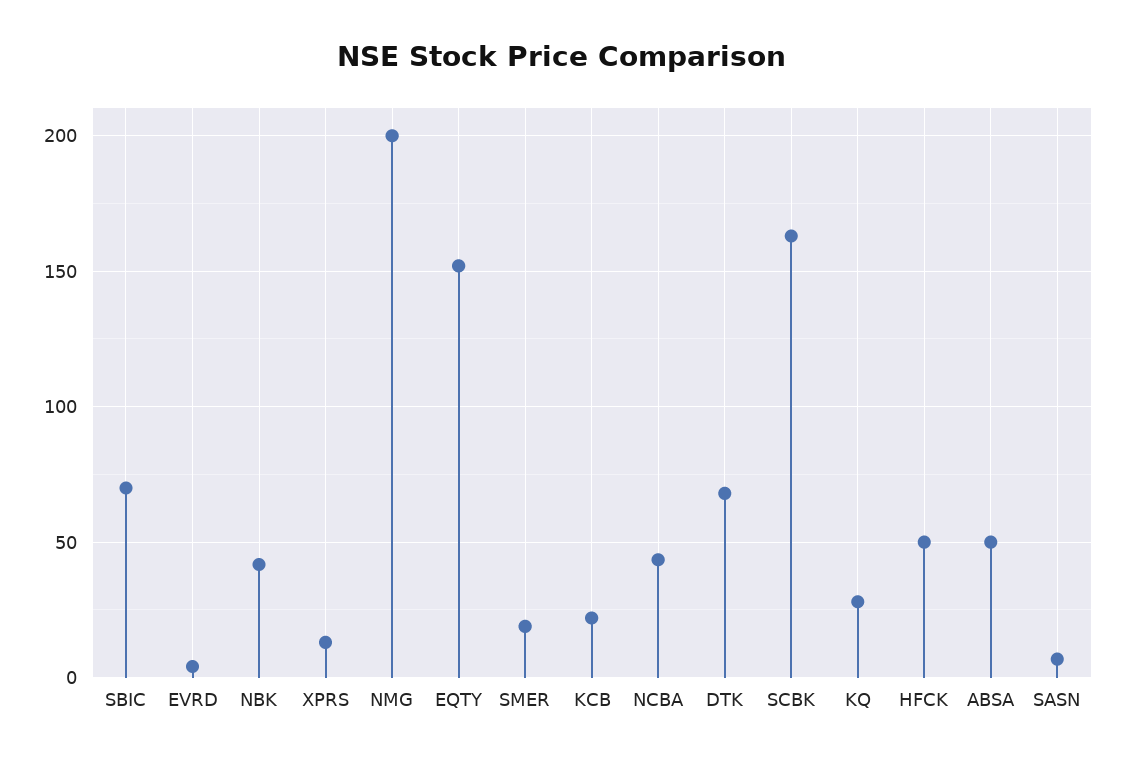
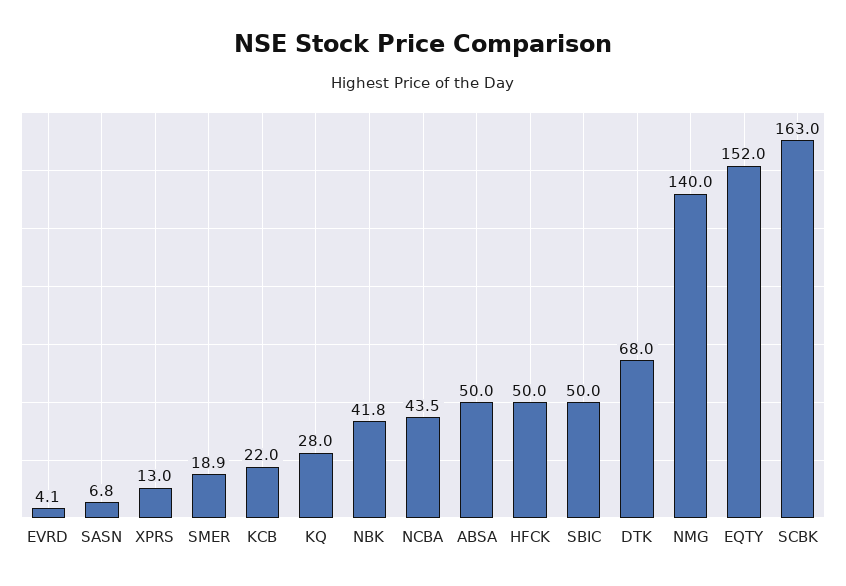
  {
-   "SBIC": 70,
+   "SBIC": 50,
    "EVRD": 4.1,
    "NBK": 41.8,
    "XPRS": 13,
-   "NMG": 200,
+   "NMG": 140,
    "EQTY": 152,
    "SMER": 18.9,
    "KCB": 22,
    "NCBA": 43.5,
    "DTK": 68,
    "SCBK": 163,
    "KQ": 28,
    "HFCK": 50,
    "ABSA": 50,
    "SASN": 6.8
  }

